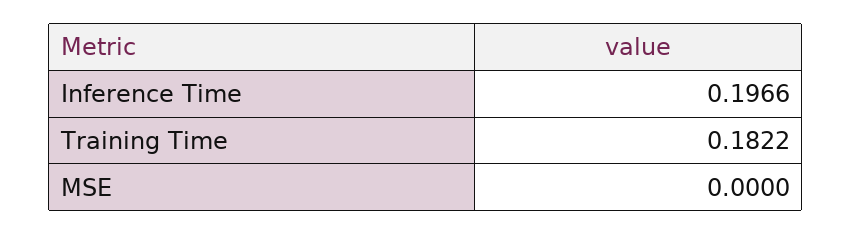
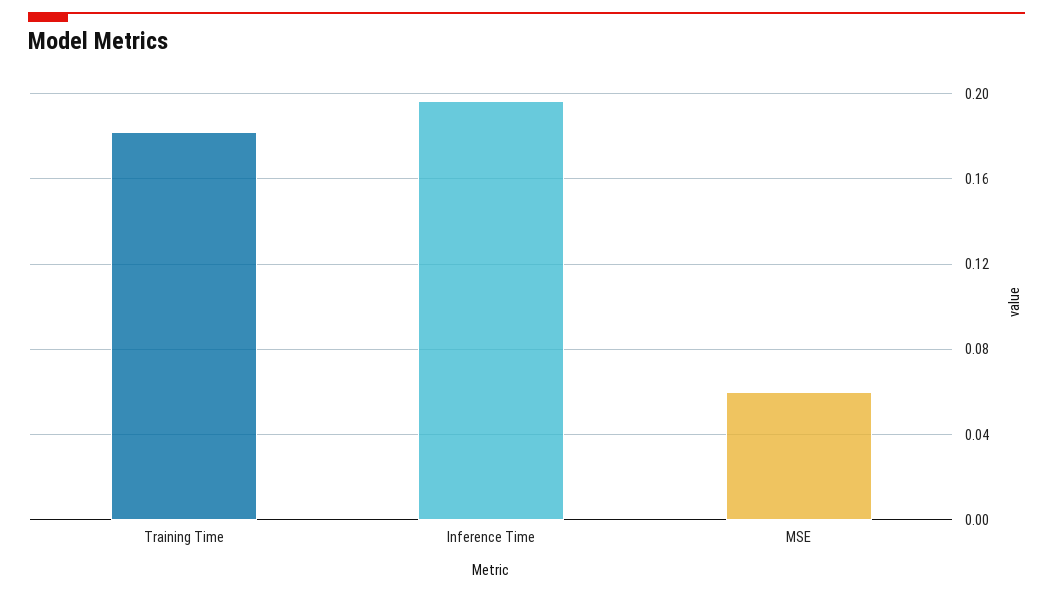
  {
    "Inference Time": 0.1966,
    "Training Time": 0.1822,
-   "MSE": 0
+   "MSE": 0.06
  }

